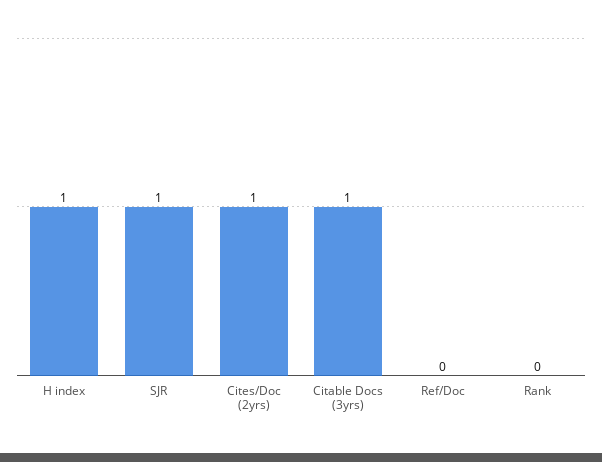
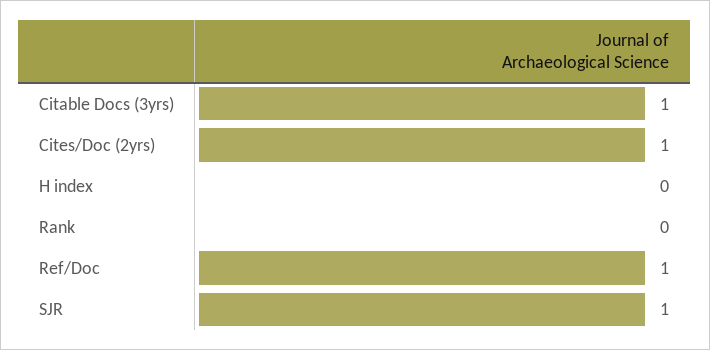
  {
-   "H index": 1,
+   "H index": 0,
    "SJR": 1,
    "Cites/Doc (2yrs)": 1,
    "Citable Docs (3yrs)": 1,
-   "Ref/Doc": 0,
+   "Ref/Doc": 1,
    "Rank": 0
  }

